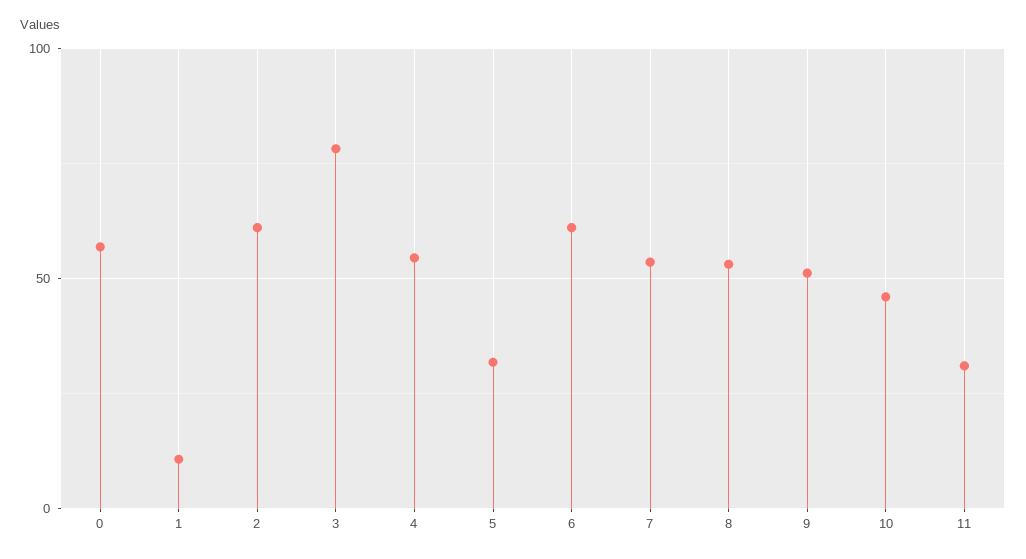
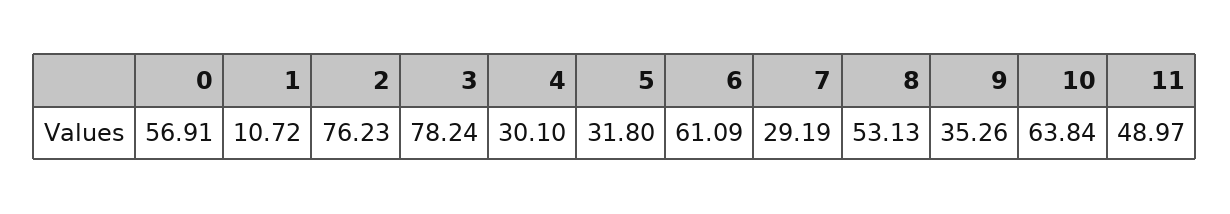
  {
    "0": 56.91,
    "1": 10.72,
-   "2": 60,
+   "2": 76.23,
    "3": 78.24,
-   "4": 55,
+   "4": 30.1,
    "5": 31.8,
    "6": 61.09,
-   "7": 55,
+   "7": 29.19,
    "8": 53.13,
-   "9": 50,
+   "9": 35.26,
-   "10": 45,
+   "10": 63.84,
-   "11": 30
+   "11": 48.97
  }

